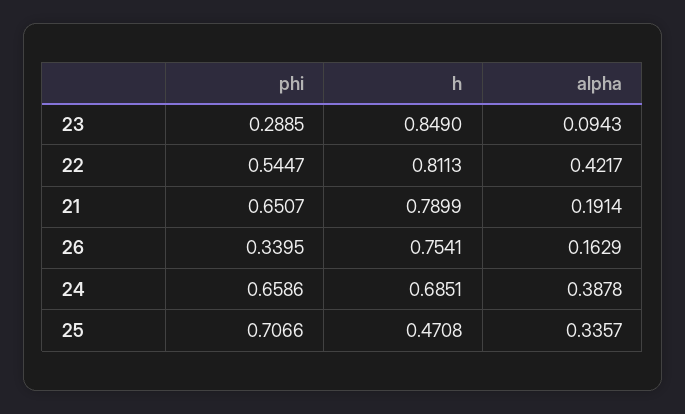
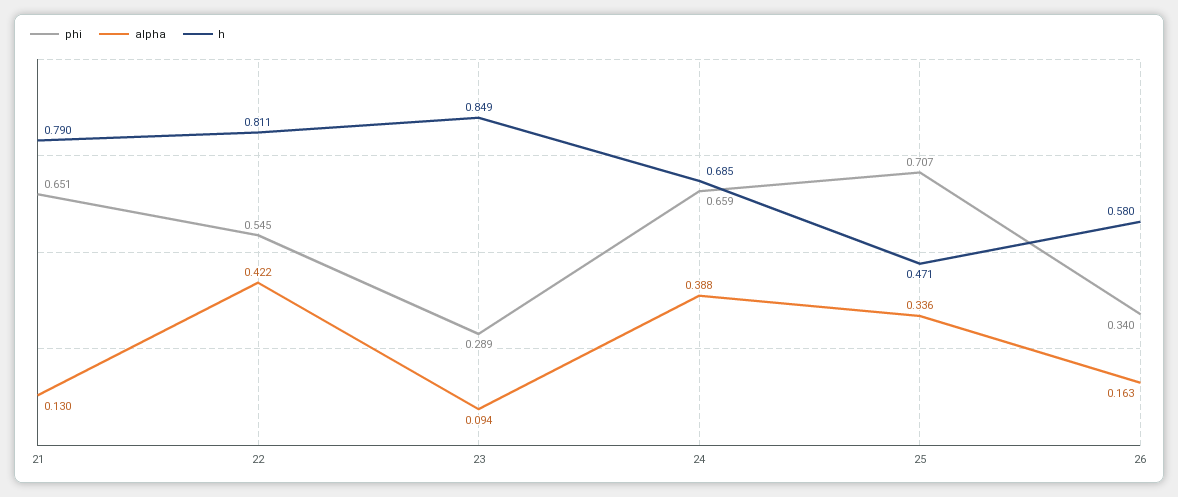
  {
    "phi": {
      "23": 0.2885,
      "22": 0.5447,
      "21": 0.6507,
      "26": 0.3395,
      "24": 0.6586,
      "25": 0.7066
    },
    "h": {
      "23": 0.849,
      "22": 0.8113,
      "21": 0.7899,
-     "26": 0.7541,
+     "26": 0.58,
      "24": 0.6851,
      "25": 0.4708
    },
    "alpha": {
      "23": 0.0943,
      "22": 0.4217,
-     "21": 0.1914,
+     "21": 0.13,
      "26": 0.1629,
      "24": 0.3878,
      "25": 0.3357
    }
  }

